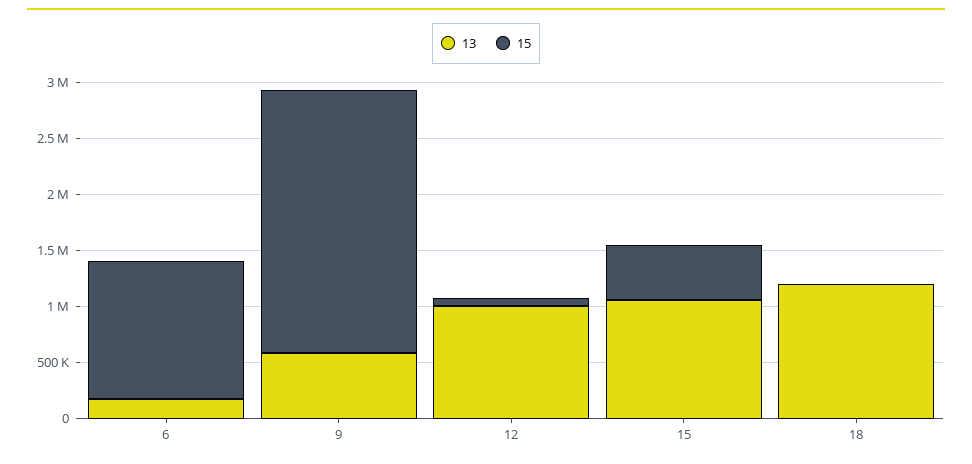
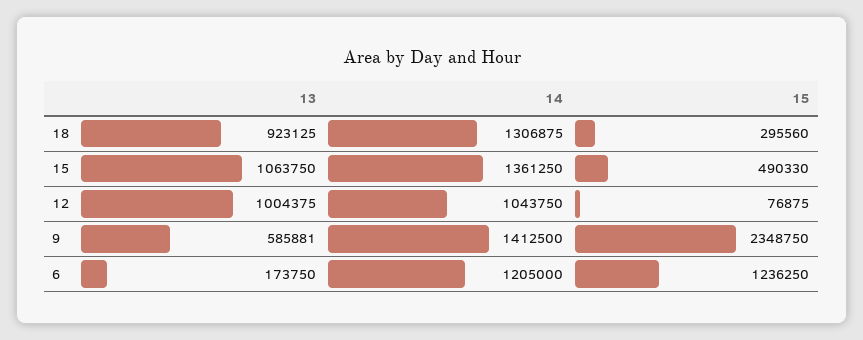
  {
    "13": {
      "6": 173750,
      "9": 585881,
      "12": 1004375,
      "15": 1063750,
-     "18": 1200000
+     "18": 923125
    },
    "15": {
      "6": 1236250,
      "9": 2348750,
      "12": 76875,
      "15": 490330,
-     "18": 0
+     "18": 295560
-   }
+   },
+   "14": {
+     "18": 1306875,
+     "15": 1361250,
+     "12": 1043750,
+     "9": 1412500,
+     "6": 1205000
+   }
  }

